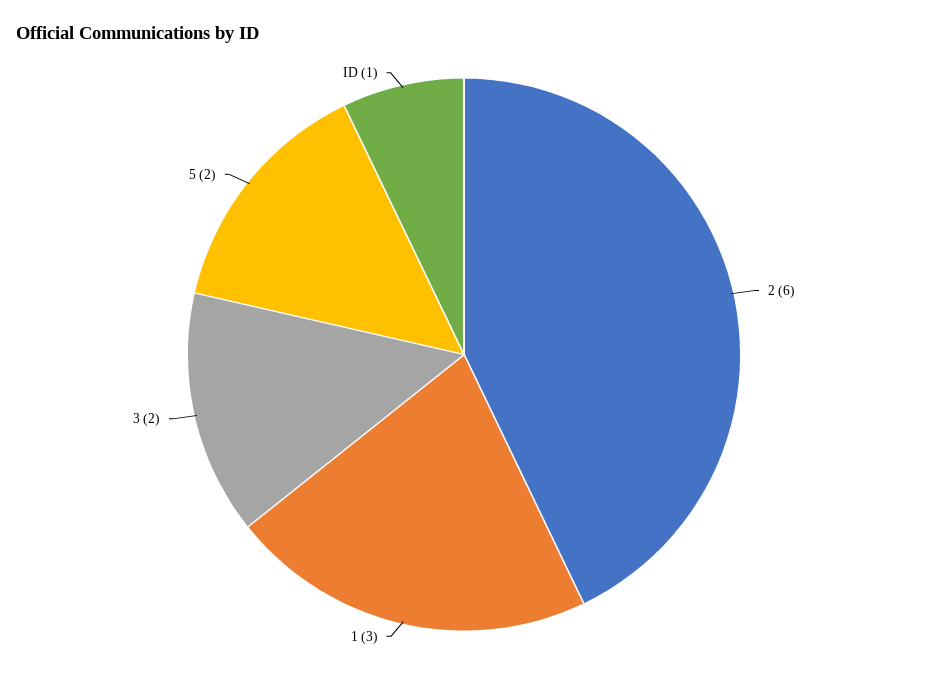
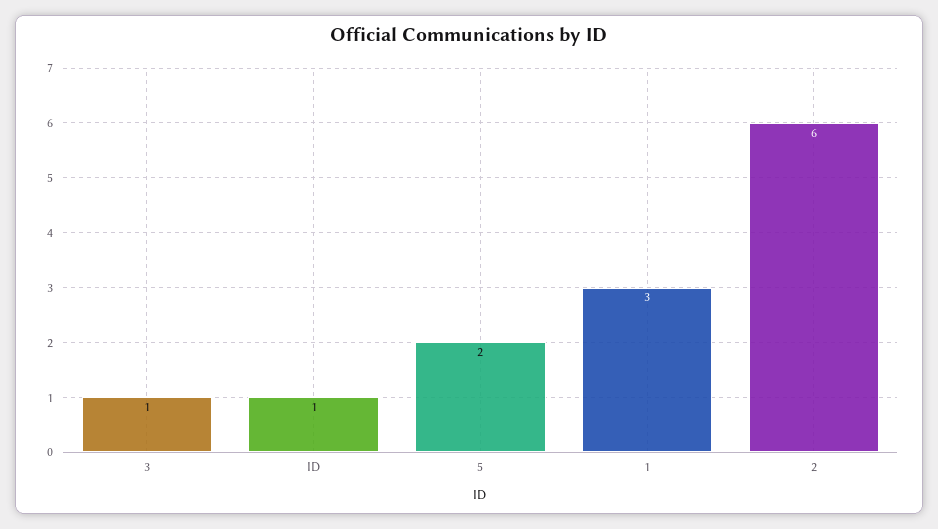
  {
    "2": 6,
    "1": 3,
-   "3": 2,
+   "3": 1,
    "5": 2,
    "ID": 1
  }

